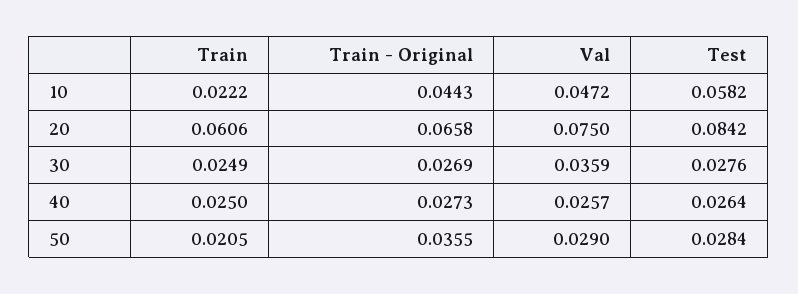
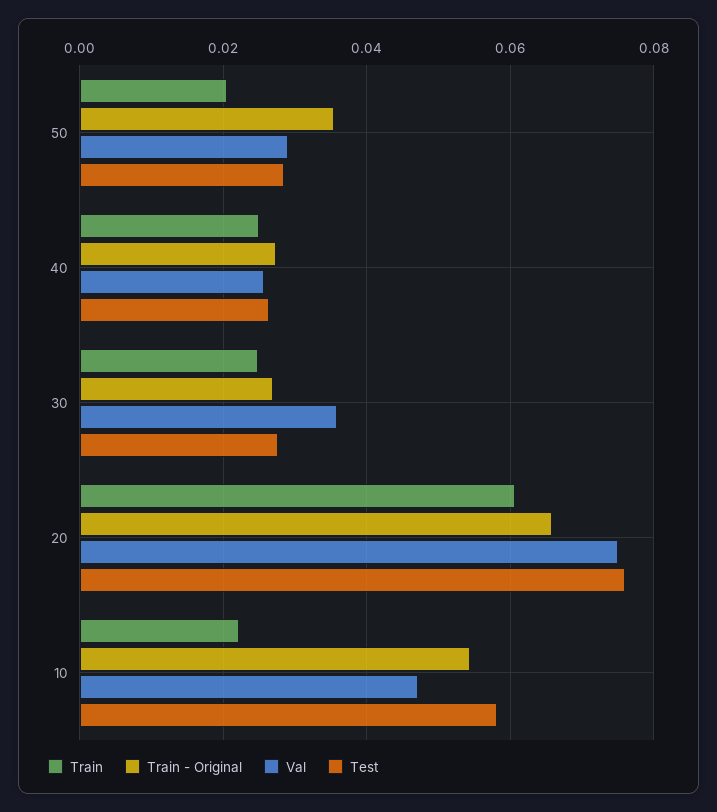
  {
    "Train": {
      "10": 0.0222,
      "20": 0.0606,
      "30": 0.0249,
      "40": 0.025,
      "50": 0.0205
    },
    "Train - Original": {
-     "10": 0.0443,
+     "10": 0.054,
      "20": 0.0658,
      "30": 0.0269,
      "40": 0.0273,
      "50": 0.0355
    },
    "Val": {
      "10": 0.0472,
      "20": 0.075,
      "30": 0.0359,
      "40": 0.0257,
      "50": 0.029
    },
    "Test": {
      "10": 0.0582,
-     "20": 0.0842,
+     "20": 0.076,
      "30": 0.0276,
      "40": 0.0264,
      "50": 0.0284
    }
  }

